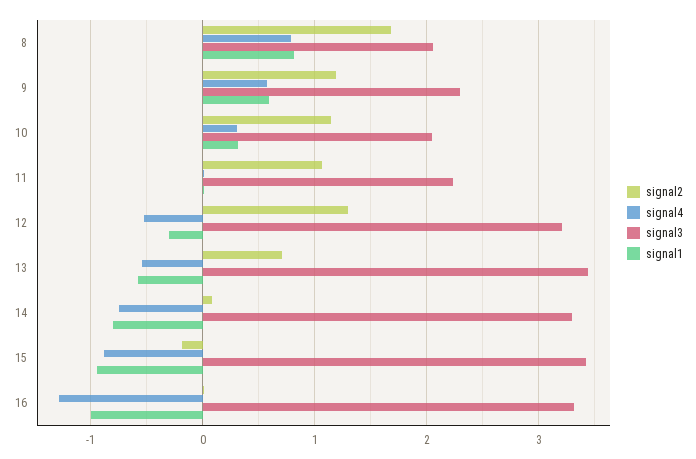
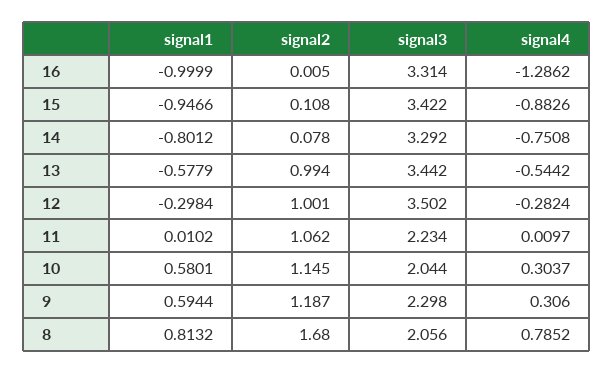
  {
    "signal2": {
      "8": 1.68,
      "9": 1.187,
      "10": 1.145,
      "11": 1.062,
-     "12": 1.3,
+     "12": 1.001,
-     "13": 0.7,
+     "13": 0.994,
      "14": 0.078,
-     "15": -0.2,
+     "15": 0.108,
      "16": 0.005
    },
    "signal4": {
      "8": 0.7852,
-     "9": 0.6,
+     "9": 0.306,
      "10": 0.3037,
      "11": 0.0097,
-     "12": -0.5,
+     "12": -0.2824,
      "13": -0.5442,
      "14": -0.7508,
      "15": -0.8826,
      "16": -1.2862
    },
    "signal3": {
      "8": 2.056,
      "9": 2.298,
      "10": 2.044,
      "11": 2.234,
-     "12": 3.2,
+     "12": 3.502,
      "13": 3.442,
      "14": 3.292,
      "15": 3.422,
      "16": 3.314
    },
    "signal1": {
      "8": 0.8132,
      "9": 0.5944,
-     "10": 0.3,
+     "10": 0.5801,
      "11": 0.0102,
      "12": -0.2984,
      "13": -0.5779,
      "14": -0.8012,
      "15": -0.9466,
      "16": -0.9999
    }
  }

